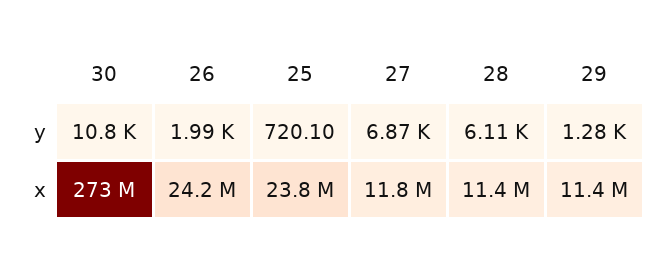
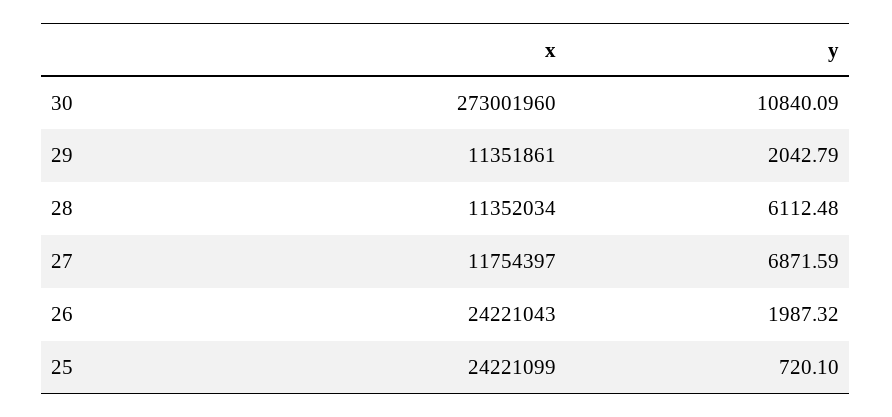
  {
    "30": {
      "y": 10840.09,
      "x": 273001960
    },
    "26": {
      "y": 1987.32,
      "x": 24221043
    },
    "25": {
      "y": 720.1,
-     "x": 23800000
+     "x": 24221099
    },
    "27": {
      "y": 6871.59,
      "x": 11754397
    },
    "28": {
      "y": 6112.48,
      "x": 11352034
    },
    "29": {
-     "y": 1280,
+     "y": 2042.79,
      "x": 11351861
    }
  }

